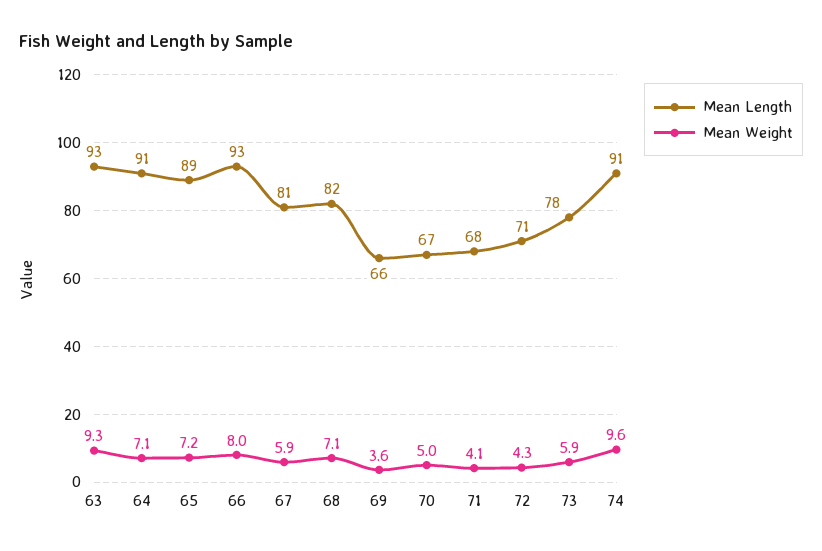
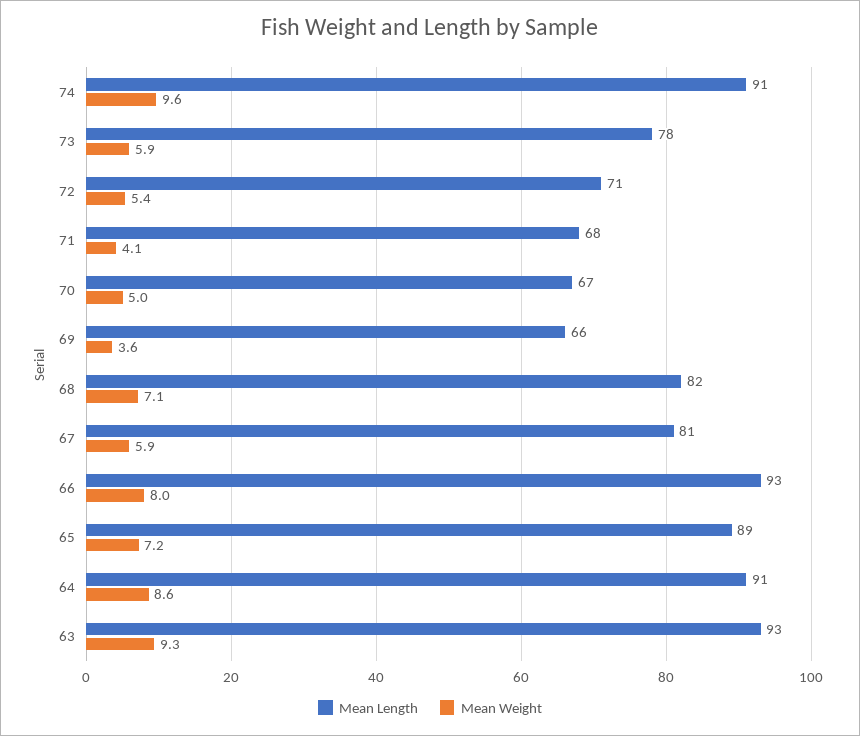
  {
    "Mean Length": {
      "63": 93,
      "64": 91,
      "65": 89,
      "66": 93,
      "67": 81,
      "68": 82,
      "69": 66,
      "70": 67,
      "71": 68,
      "72": 71,
      "73": 78,
      "74": 91
    },
    "Mean Weight": {
      "63": 9.3,
-     "64": 7.1,
+     "64": 8.6,
      "65": 7.2,
      "66": 8,
      "67": 5.9,
      "68": 7.1,
      "69": 3.6,
      "70": 5,
      "71": 4.1,
-     "72": 4.3,
+     "72": 5.4,
      "73": 5.9,
      "74": 9.6
    }
  }

